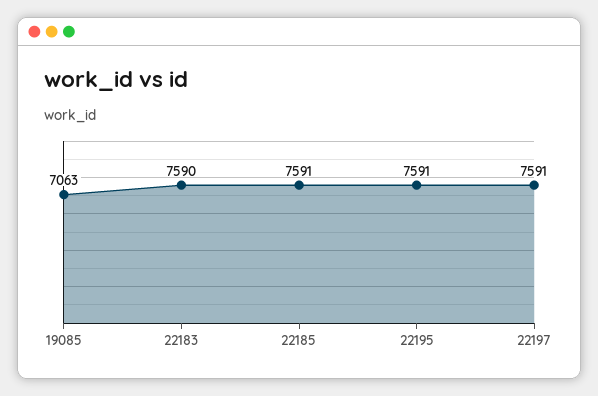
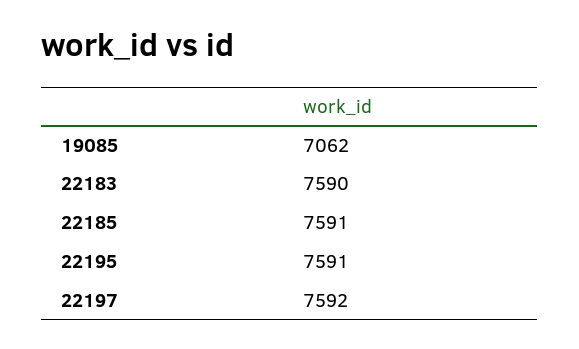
  {
-   "19085": 7063,
+   "19085": 7062,
    "22183": 7590,
    "22185": 7591,
    "22195": 7591,
-   "22197": 7591
+   "22197": 7592
  }

